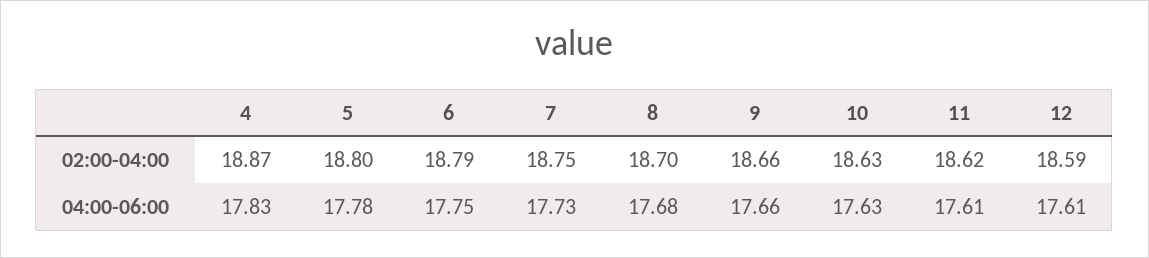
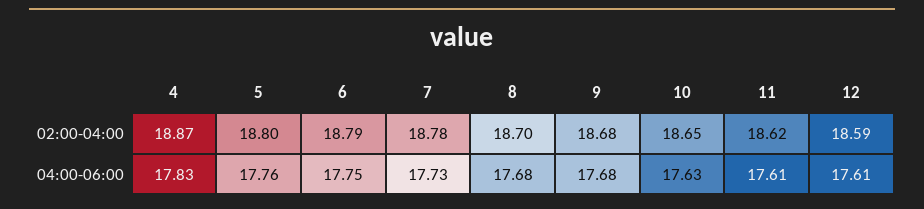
  {
    "4": {
      "02:00-04:00": 18.87,
      "04:00-06:00": 17.83
    },
    "5": {
      "02:00-04:00": 18.8,
-     "04:00-06:00": 17.78
+     "04:00-06:00": 17.76
    },
    "6": {
      "02:00-04:00": 18.79,
      "04:00-06:00": 17.75
    },
    "7": {
-     "02:00-04:00": 18.75,
+     "02:00-04:00": 18.78,
      "04:00-06:00": 17.73
    },
    "8": {
      "02:00-04:00": 18.7,
      "04:00-06:00": 17.68
    },
    "9": {
-     "02:00-04:00": 18.66,
+     "02:00-04:00": 18.68,
-     "04:00-06:00": 17.66
+     "04:00-06:00": 17.68
    },
    "10": {
-     "02:00-04:00": 18.63,
+     "02:00-04:00": 18.65,
      "04:00-06:00": 17.63
    },
    "11": {
      "02:00-04:00": 18.62,
      "04:00-06:00": 17.61
    },
    "12": {
      "02:00-04:00": 18.59,
      "04:00-06:00": 17.61
    }
  }

